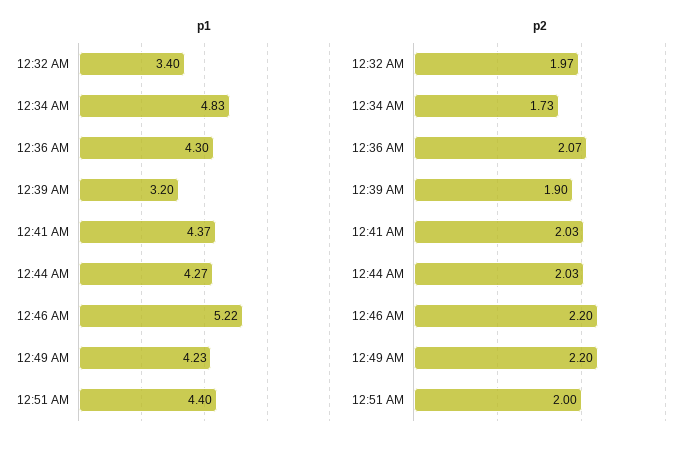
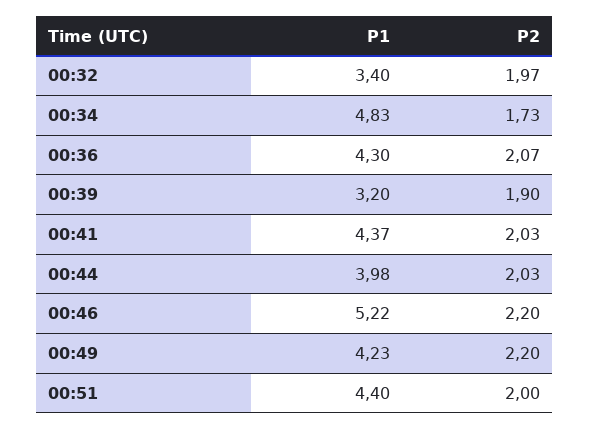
  {
    "p1": {
      "12:32 AM": 3.4,
      "12:34 AM": 4.83,
      "12:36 AM": 4.3,
      "12:39 AM": 3.2,
      "12:41 AM": 4.37,
-     "12:44 AM": 4.27,
+     "12:44 AM": 3.98,
      "12:46 AM": 5.22,
      "12:49 AM": 4.23,
      "12:51 AM": 4.4
    },
    "p2": {
      "12:32 AM": 1.97,
      "12:34 AM": 1.73,
      "12:36 AM": 2.07,
      "12:39 AM": 1.9,
      "12:41 AM": 2.03,
      "12:44 AM": 2.03,
      "12:46 AM": 2.2,
      "12:49 AM": 2.2,
      "12:51 AM": 2
    }
  }

